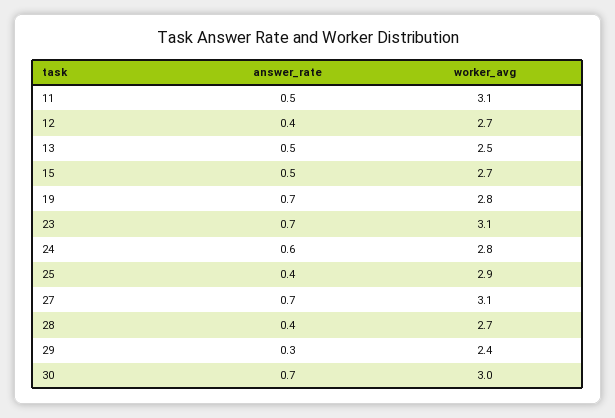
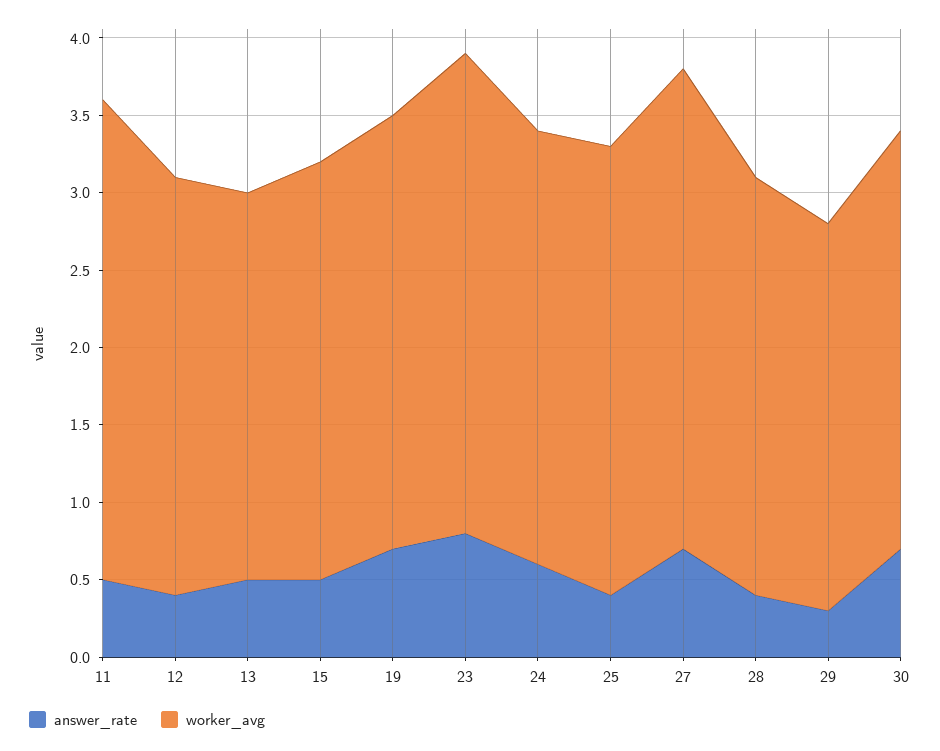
  {
    "answer_rate": {
      "11": 0.5,
      "12": 0.4,
      "13": 0.5,
      "15": 0.5,
      "19": 0.7,
-     "23": 0.7,
+     "23": 0.8,
      "24": 0.6,
      "25": 0.4,
      "27": 0.7,
      "28": 0.4,
      "29": 0.3,
      "30": 0.7
    },
    "worker_avg": {
      "11": 3.1,
      "12": 2.7,
      "13": 2.5,
      "15": 2.7,
      "19": 2.8,
      "23": 3.1,
      "24": 2.8,
      "25": 2.9,
      "27": 3.1,
      "28": 2.7,
-     "29": 2.4,
+     "29": 2.5,
-     "30": 3
+     "30": 2.7
    }
  }

